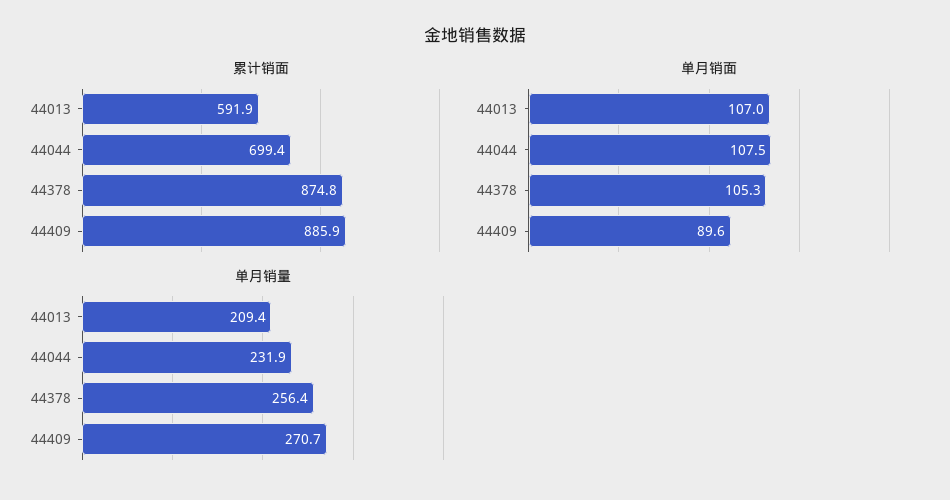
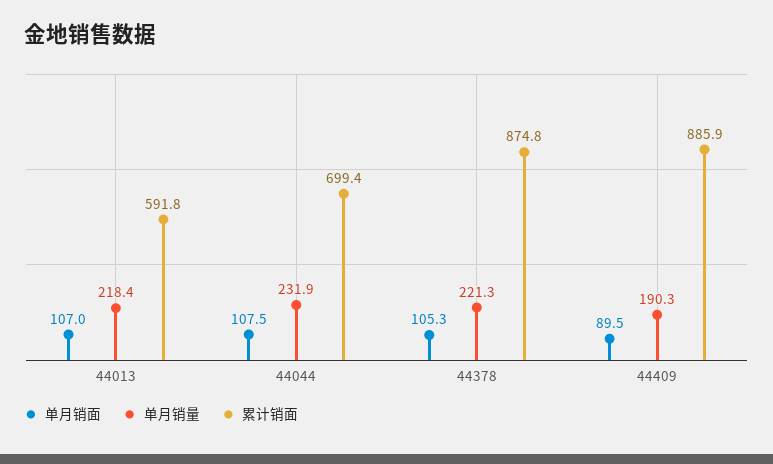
  {
    "累计销面": {
-     "44013": 591.9,
+     "44013": 591.8,
      "44044": 699.4,
      "44378": 874.8,
      "44409": 885.9
    },
    "单月销面": {
      "44013": 107,
      "44044": 107.5,
      "44378": 105.3,
-     "44409": 89.6
+     "44409": 89.5
    },
    "单月销量": {
-     "44013": 209.4,
+     "44013": 218.4,
      "44044": 231.9,
-     "44378": 256.4,
+     "44378": 221.3,
-     "44409": 270.7
+     "44409": 190.3
    }
  }

